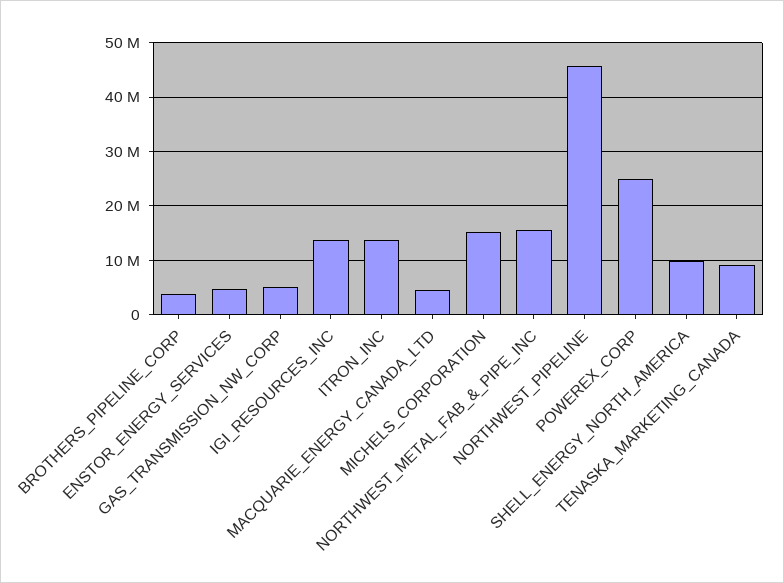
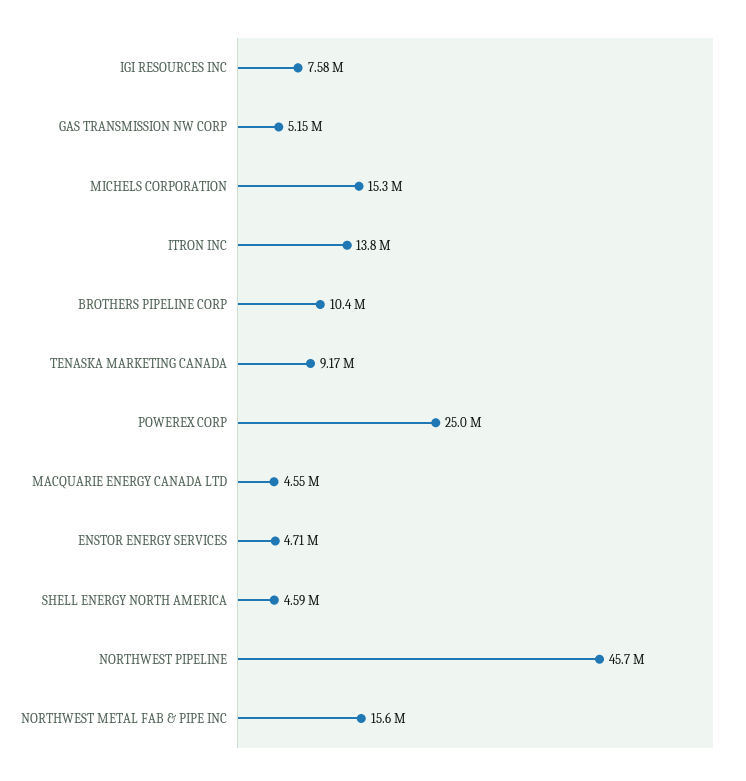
  {
-   "BROTHERS_PIPELINE_CORP": 4000000,
+   "BROTHERS_PIPELINE_CORP": 10400000,
    "ENSTOR_ENERGY_SERVICES": 4710000,
    "GAS_TRANSMISSION_NW_CORP": 5150000,
-   "IGI_RESOURCES_INC": 14000000,
+   "IGI_RESOURCES_INC": 7580000,
    "ITRON_INC": 13800000,
    "MACQUARIE_ENERGY_CANADA_LTD": 4550000,
    "MICHELS_CORPORATION": 15300000,
    "NORTHWEST_METAL_FAB_&_PIPE_INC": 15600000,
    "NORTHWEST_PIPELINE": 45700000,
    "POWEREX_CORP": 25000000,
-   "SHELL_ENERGY_NORTH_AMERICA": 10000000,
+   "SHELL_ENERGY_NORTH_AMERICA": 4590000,
    "TENASKA_MARKETING_CANADA": 9170000
  }

